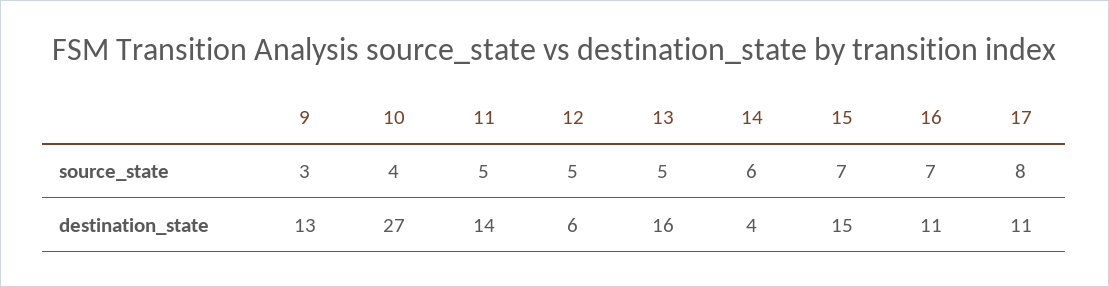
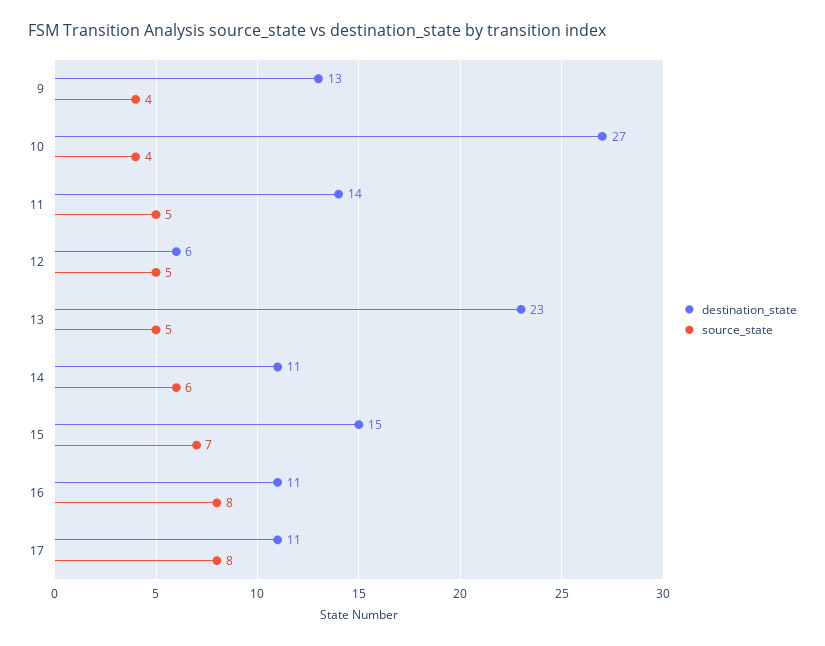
  {
    "source_state": {
-     "9": 3,
+     "9": 4,
      "10": 4,
      "11": 5,
      "12": 5,
      "13": 5,
      "14": 6,
      "15": 7,
-     "16": 7,
+     "16": 8,
      "17": 8
    },
    "destination_state": {
      "9": 13,
      "10": 27,
      "11": 14,
      "12": 6,
-     "13": 16,
+     "13": 23,
-     "14": 4,
+     "14": 11,
      "15": 15,
      "16": 11,
      "17": 11
    }
  }

